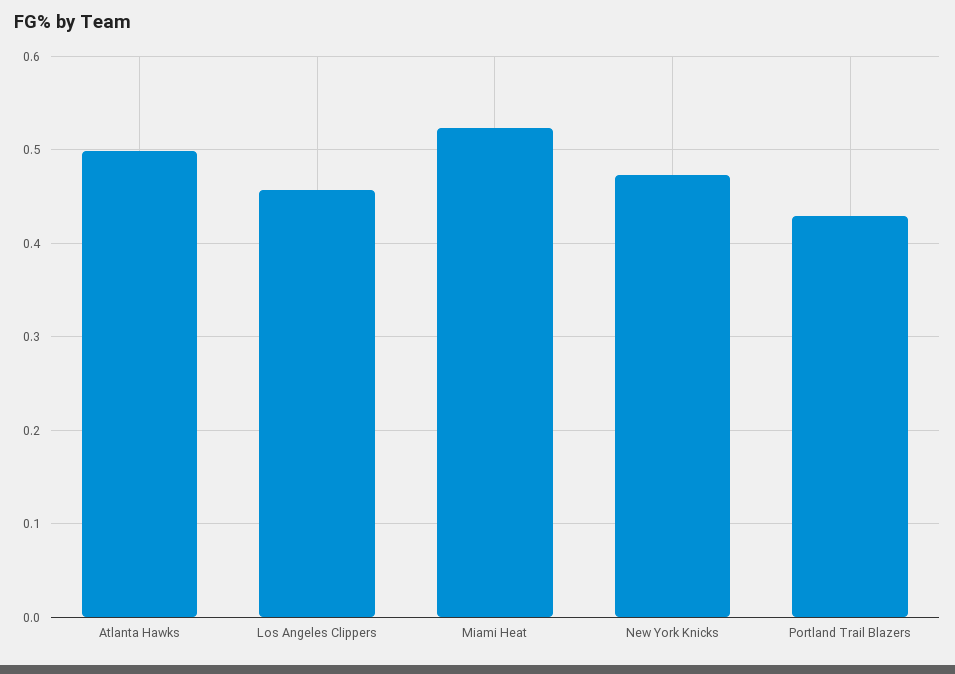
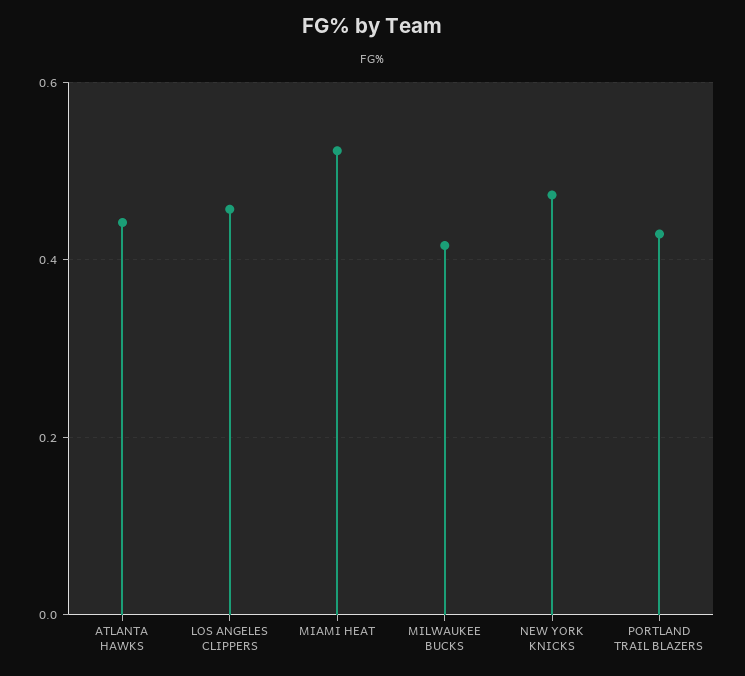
  {
-   "Atlanta Hawks": 0.5,
+   "Atlanta Hawks": 0.44,
    "Los Angeles Clippers": 0.46,
    "Miami Heat": 0.52,
    "New York Knicks": 0.47,
-   "Portland Trail Blazers": 0.43
+   "Portland Trail Blazers": 0.43,
+   "MILWAUKEE BUCKS": 0.42
  }

